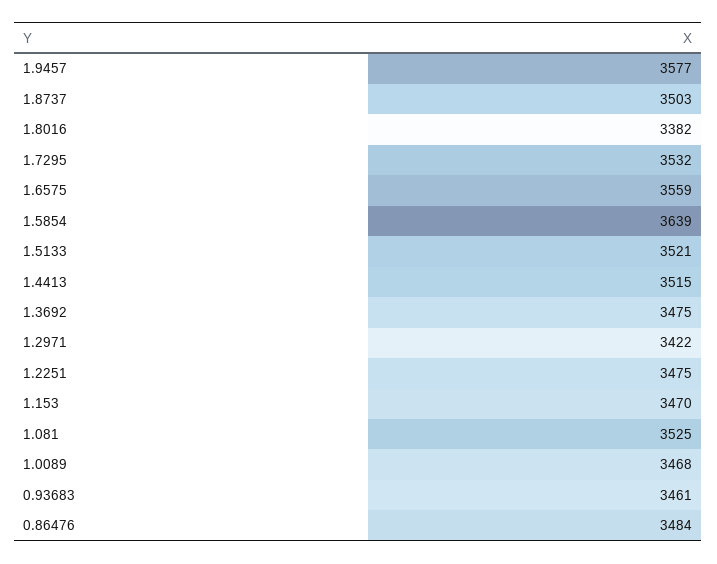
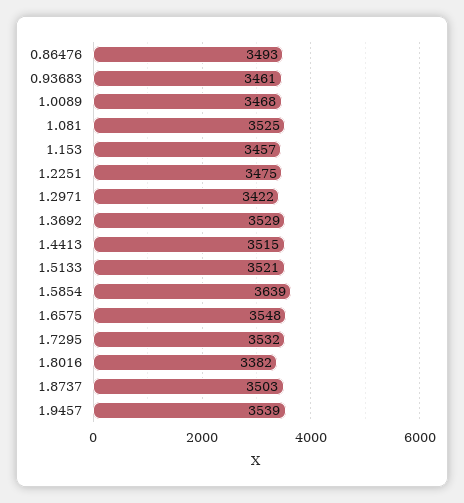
  {
-   "1.9457": 3577,
+   "1.9457": 3539,
    "1.8737": 3503,
    "1.8016": 3382,
    "1.7295": 3532,
-   "1.6575": 3559,
+   "1.6575": 3548,
    "1.5854": 3639,
    "1.5133": 3521,
    "1.4413": 3515,
-   "1.3692": 3475,
+   "1.3692": 3529,
    "1.2971": 3422,
    "1.2251": 3475,
-   "1.153": 3470,
+   "1.153": 3457,
    "1.081": 3525,
    "1.0089": 3468,
    "0.93683": 3461,
-   "0.86476": 3484
+   "0.86476": 3493
  }

